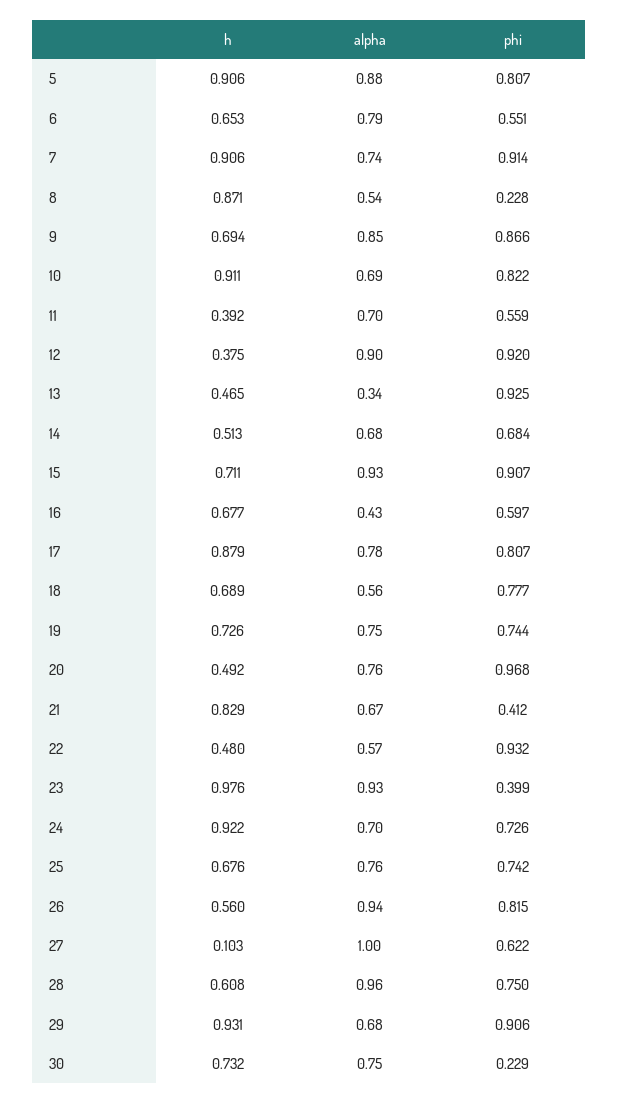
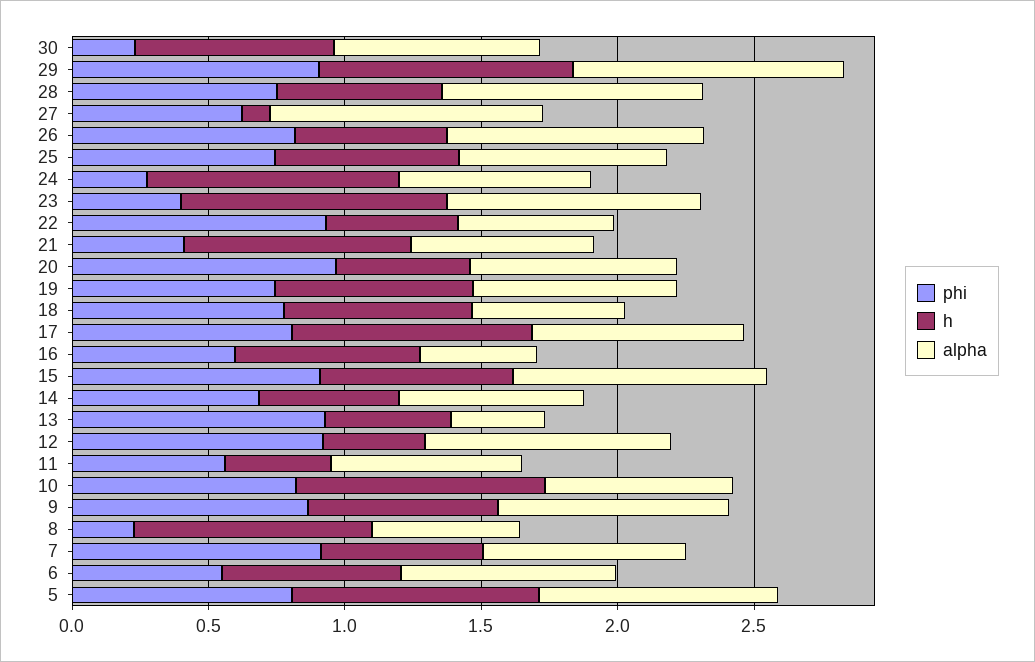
  {
    "h": {
      "5": 0.906,
      "6": 0.653,
-     "7": 0.906,
+     "7": 0.6,
      "8": 0.871,
      "9": 0.694,
      "10": 0.911,
      "11": 0.392,
      "12": 0.375,
      "13": 0.465,
      "14": 0.513,
      "15": 0.711,
      "16": 0.677,
      "17": 0.879,
      "18": 0.689,
      "19": 0.726,
      "20": 0.492,
      "21": 0.829,
      "22": 0.48,
      "23": 0.976,
      "24": 0.922,
      "25": 0.676,
      "26": 0.56,
      "27": 0.103,
      "28": 0.608,
      "29": 0.931,
      "30": 0.732
    },
    "alpha": {
      "5": 0.88,
      "6": 0.79,
      "7": 0.74,
      "8": 0.54,
      "9": 0.85,
      "10": 0.69,
      "11": 0.7,
      "12": 0.9,
      "13": 0.34,
      "14": 0.68,
      "15": 0.93,
      "16": 0.43,
      "17": 0.78,
      "18": 0.56,
      "19": 0.75,
      "20": 0.76,
      "21": 0.67,
      "22": 0.57,
      "23": 0.93,
      "24": 0.7,
      "25": 0.76,
      "26": 0.94,
      "27": 1,
      "28": 0.96,
-     "29": 0.68,
+     "29": 1,
      "30": 0.75
    },
    "phi": {
      "5": 0.807,
      "6": 0.551,
      "7": 0.914,
      "8": 0.228,
      "9": 0.866,
      "10": 0.822,
      "11": 0.559,
      "12": 0.92,
      "13": 0.925,
      "14": 0.684,
      "15": 0.907,
      "16": 0.597,
      "17": 0.807,
      "18": 0.777,
      "19": 0.744,
      "20": 0.968,
      "21": 0.412,
      "22": 0.932,
      "23": 0.399,
-     "24": 0.726,
+     "24": 0.3,
      "25": 0.742,
      "26": 0.815,
      "27": 0.622,
      "28": 0.75,
      "29": 0.906,
      "30": 0.229
    }
  }

